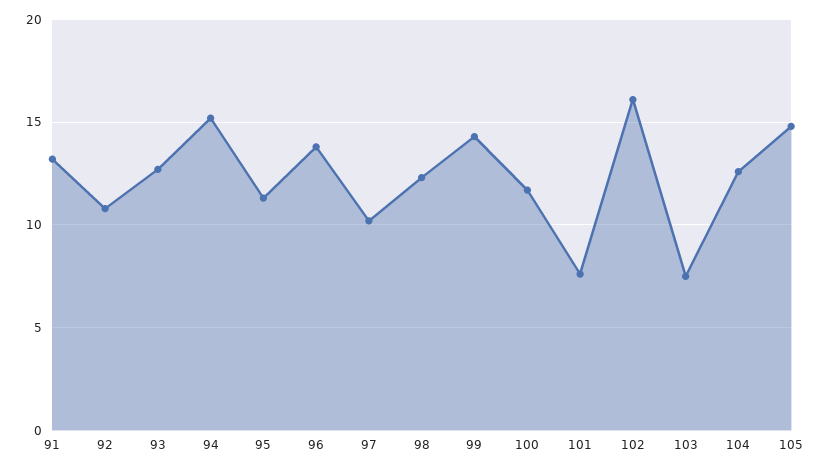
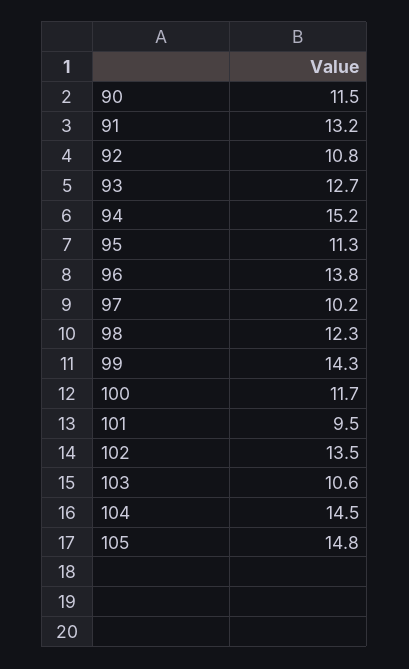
  {
    "91": 13.2,
    "92": 10.8,
    "93": 12.7,
    "94": 15.2,
    "95": 11.3,
    "96": 13.8,
    "97": 10.2,
    "98": 12.3,
    "99": 14.3,
    "100": 11.7,
-   "101": 7.5,
+   "101": 9.5,
-   "102": 16,
+   "102": 13.5,
-   "103": 7.5,
+   "103": 10.6,
-   "104": 12.5,
+   "104": 14.5,
-   "105": 14.8
+   "105": 14.8,
+   "90": 11.5
  }

